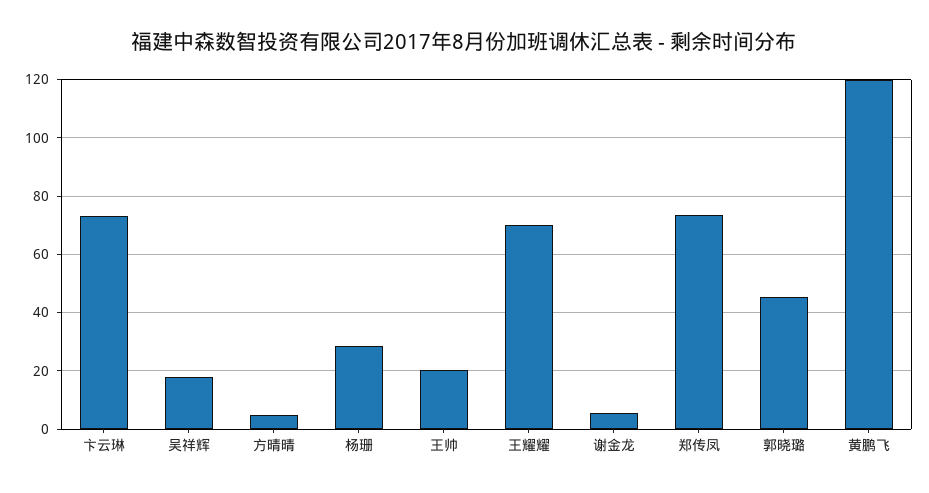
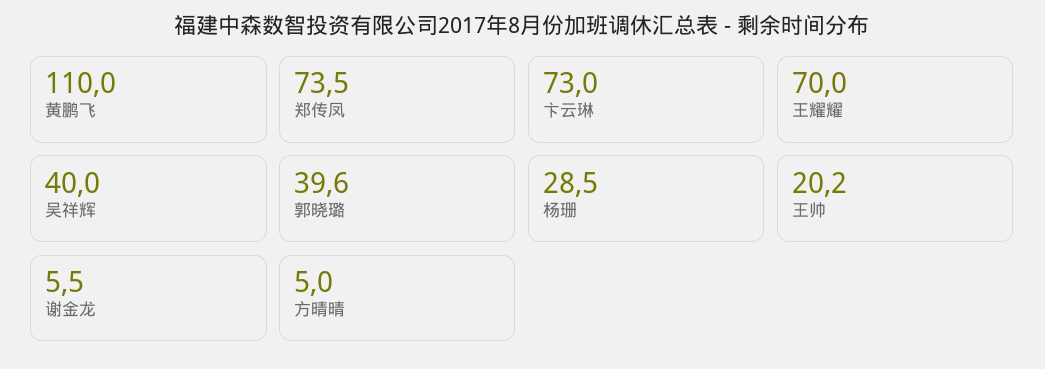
  {
    "卞云琳": 73,
-   "吴祥辉": 17.5,
+   "吴祥辉": 40,
    "方晴晴": 5,
    "杨珊": 28.5,
    "王帅": 20.2,
    "王耀耀": 70,
    "谢金龙": 5.5,
    "郑传凤": 73.5,
-   "郭晓璐": 45,
+   "郭晓璐": 39.6,
-   "黄鹏飞": 120
+   "黄鹏飞": 110
  }

